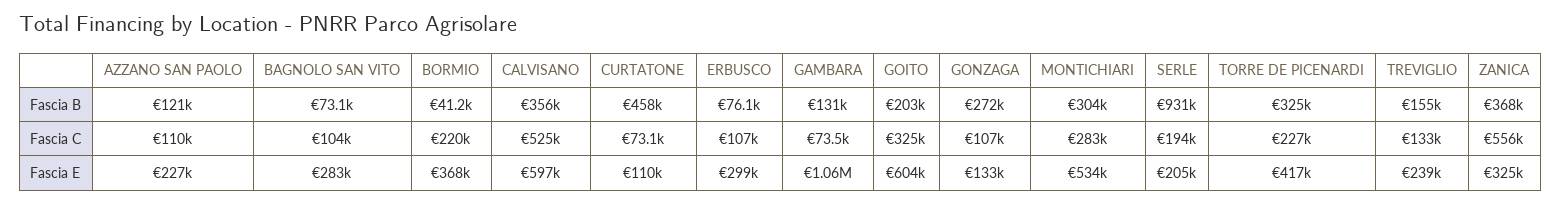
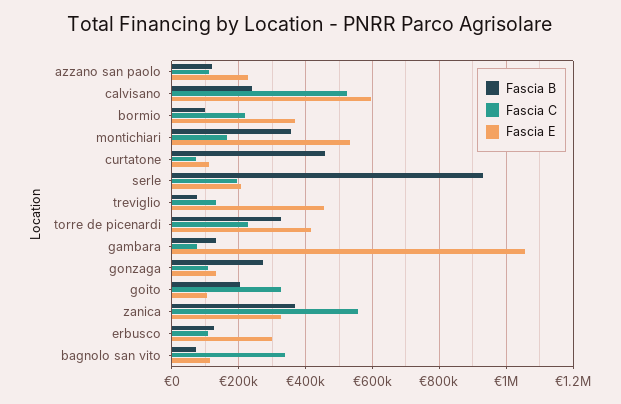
  {
    "Fascia B": {
      "AZZANO SAN PAOLO": 121000,
      "BAGNOLO SAN VITO": 73100,
-     "BORMIO": 41200,
+     "BORMIO": 100000,
-     "CALVISANO": 356000,
+     "CALVISANO": 240000,
      "CURTATONE": 458000,
-     "ERBUSCO": 76100,
+     "ERBUSCO": 120000,
      "GAMBARA": 131000,
      "GOITO": 203000,
      "GONZAGA": 272000,
-     "MONTICHIARI": 304000,
+     "MONTICHIARI": 360000,
      "SERLE": 931000,
      "TORRE DE PICENARDI": 325000,
-     "TREVIGLIO": 155000,
+     "TREVIGLIO": 80000,
      "ZANICA": 368000
    },
    "Fascia C": {
      "AZZANO SAN PAOLO": 110000,
-     "BAGNOLO SAN VITO": 104000,
+     "BAGNOLO SAN VITO": 340000,
      "BORMIO": 220000,
      "CALVISANO": 525000,
      "CURTATONE": 73100,
      "ERBUSCO": 107000,
      "GAMBARA": 73500,
      "GOITO": 325000,
      "GONZAGA": 107000,
-     "MONTICHIARI": 283000,
+     "MONTICHIARI": 160000,
      "SERLE": 194000,
      "TORRE DE PICENARDI": 227000,
      "TREVIGLIO": 133000,
      "ZANICA": 556000
    },
    "Fascia E": {
      "AZZANO SAN PAOLO": 227000,
-     "BAGNOLO SAN VITO": 283000,
+     "BAGNOLO SAN VITO": 120000,
      "BORMIO": 368000,
      "CALVISANO": 597000,
      "CURTATONE": 110000,
      "ERBUSCO": 299000,
      "GAMBARA": 1060000,
-     "GOITO": 604000,
+     "GOITO": 100000,
      "GONZAGA": 133000,
      "MONTICHIARI": 534000,
      "SERLE": 205000,
      "TORRE DE PICENARDI": 417000,
-     "TREVIGLIO": 239000,
+     "TREVIGLIO": 460000,
      "ZANICA": 325000
    }
  }

